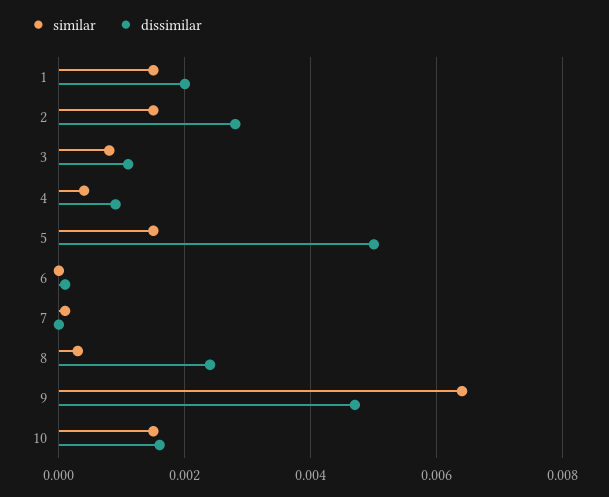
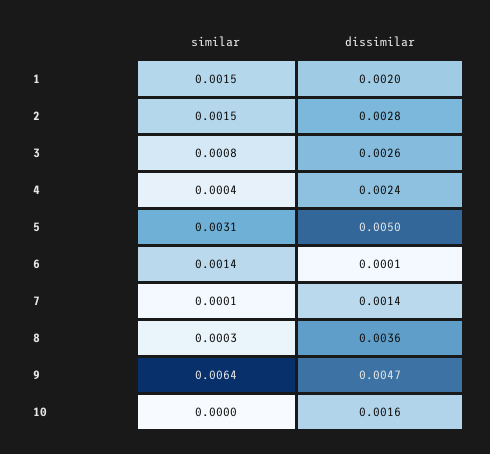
  {
    "similar": {
      "1": 0.0015,
      "2": 0.0015,
      "3": 0.0008,
      "4": 0.0004,
-     "5": 0.0015,
+     "5": 0.0031,
-     "6": 0,
+     "6": 0.0014,
      "7": 0.0001,
      "8": 0.0003,
      "9": 0.0064,
-     "10": 0.0015
+     "10": 0
    },
    "dissimilar": {
      "1": 0.002,
      "2": 0.0028,
-     "3": 0.001,
+     "3": 0.0026,
-     "4": 0.001,
+     "4": 0.0024,
      "5": 0.005,
      "6": 0.0001,
-     "7": 0,
+     "7": 0.0014,
-     "8": 0.0025,
+     "8": 0.0036,
      "9": 0.0047,
      "10": 0.0016
    }
  }

